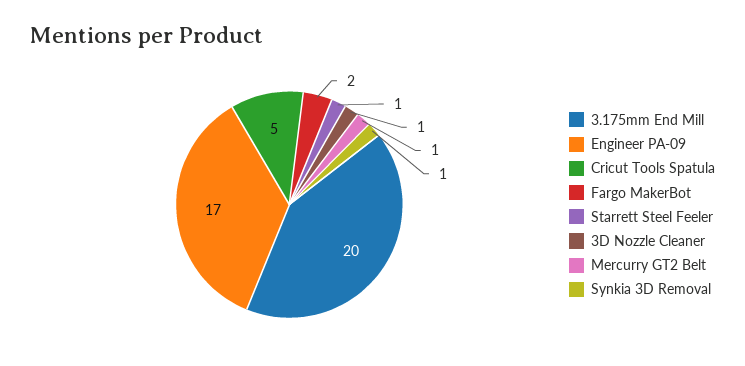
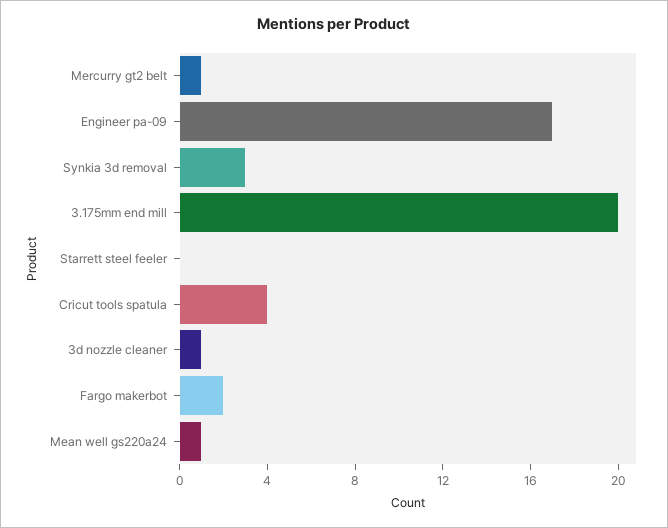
  {
    "3.175mm End Mill": 20,
    "Engineer PA-09": 17,
-   "Cricut Tools Spatula": 5,
+   "Cricut Tools Spatula": 4,
    "Fargo MakerBot": 2,
-   "Starrett Steel Feeler": 1,
+   "Starrett Steel Feeler": 0,
    "3D Nozzle Cleaner": 1,
    "Mercurry GT2 Belt": 1,
-   "Synkia 3D Removal": 1
+   "Synkia 3D Removal": 3,
+   "Mean well gs220a24": 1
  }

